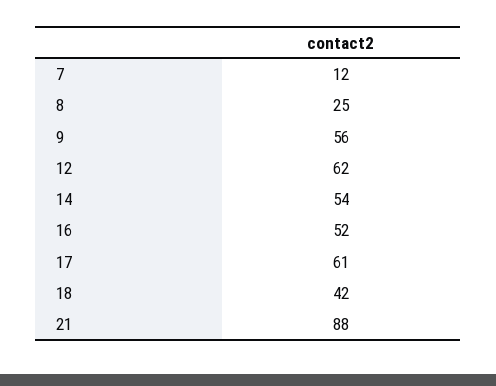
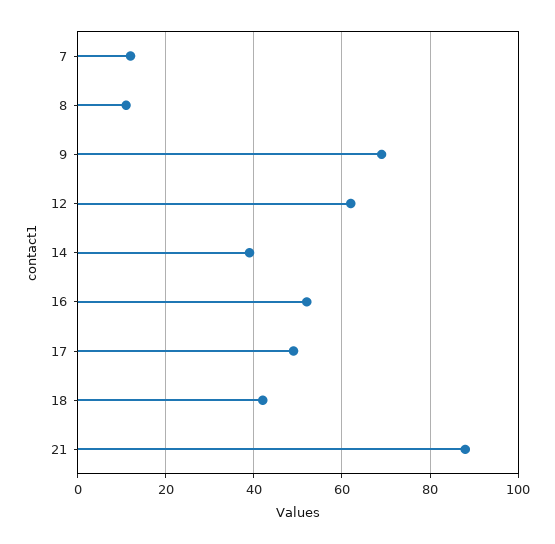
  {
    "7": 12,
-   "8": 25,
+   "8": 10,
-   "9": 56,
+   "9": 70,
    "12": 62,
-   "14": 54,
+   "14": 40,
    "16": 52,
-   "17": 61,
+   "17": 50,
    "18": 42,
    "21": 88
  }

